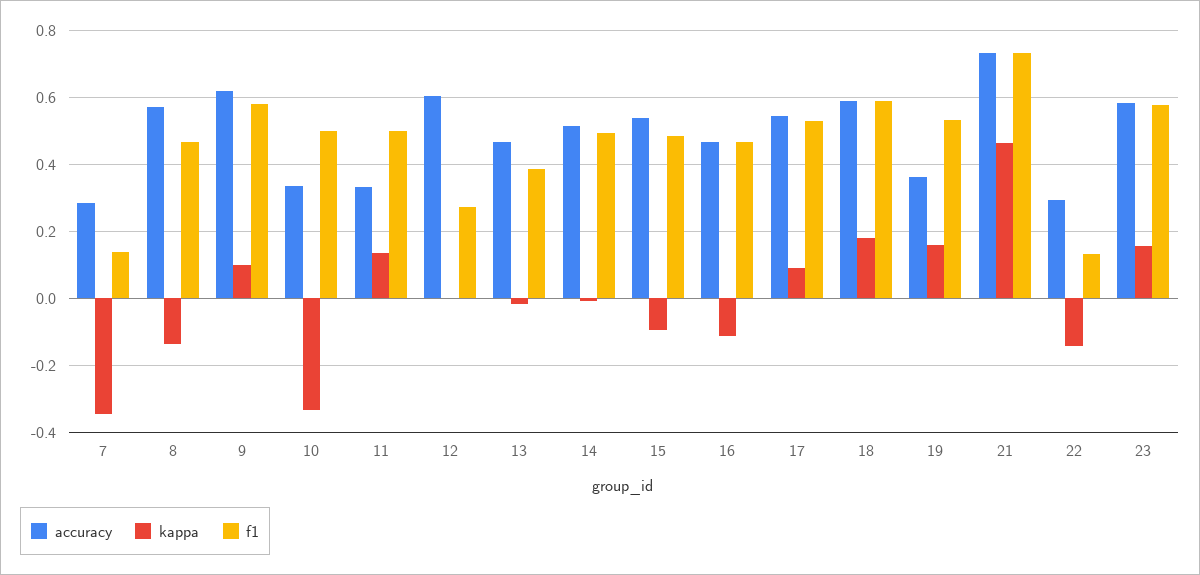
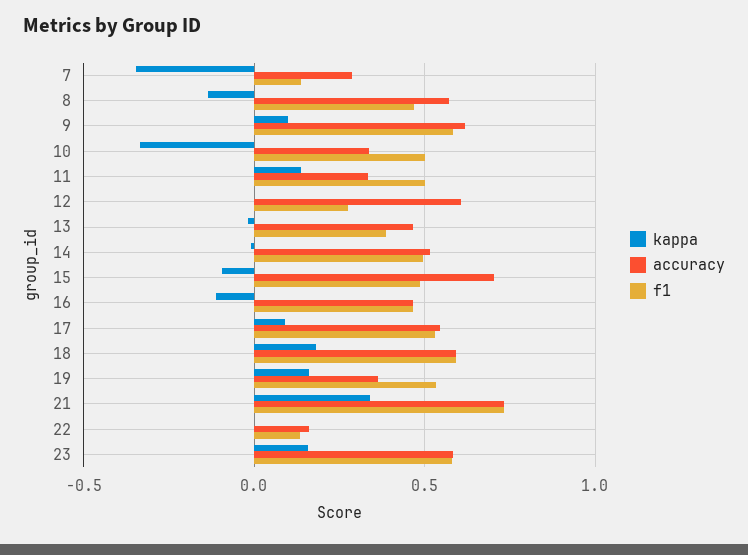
  {
    "accuracy": {
      "7": 0.28,
      "8": 0.58,
      "9": 0.62,
      "10": 0.34,
      "11": 0.34,
      "12": 0.6,
      "13": 0.46,
      "14": 0.52,
-     "15": 0.54,
+     "15": 0.7,
      "16": 0.46,
      "17": 0.54,
      "18": 0.6,
      "19": 0.36,
      "21": 0.74,
-     "22": 0.3,
+     "22": 0.15,
      "23": 0.58
    },
    "kappa": {
      "7": -0.34,
      "8": -0.14,
      "9": 0.1,
      "10": -0.34,
      "11": 0.14,
      "12": 0,
      "13": -0.02,
      "14": 0,
      "15": -0.1,
      "16": -0.12,
      "17": 0.1,
      "18": 0.18,
      "19": 0.16,
-     "21": 0.46,
+     "21": 0.35,
-     "22": -0.14,
+     "22": 0,
      "23": 0.16
    },
    "f1": {
      "7": 0.14,
      "8": 0.46,
      "9": 0.58,
      "10": 0.5,
      "11": 0.5,
      "12": 0.28,
      "13": 0.38,
      "14": 0.5,
      "15": 0.48,
      "16": 0.46,
      "17": 0.52,
      "18": 0.6,
      "19": 0.54,
      "21": 0.74,
      "22": 0.14,
      "23": 0.58
    }
  }

